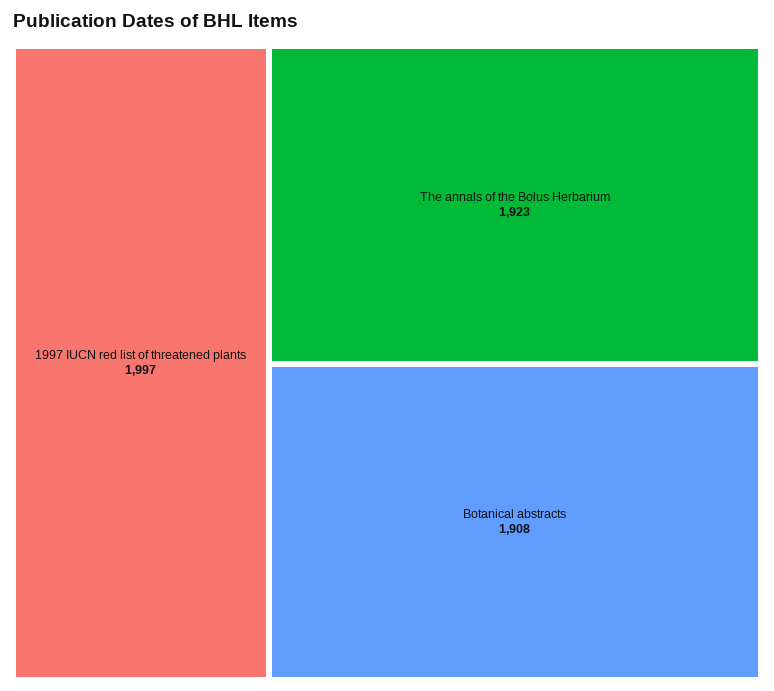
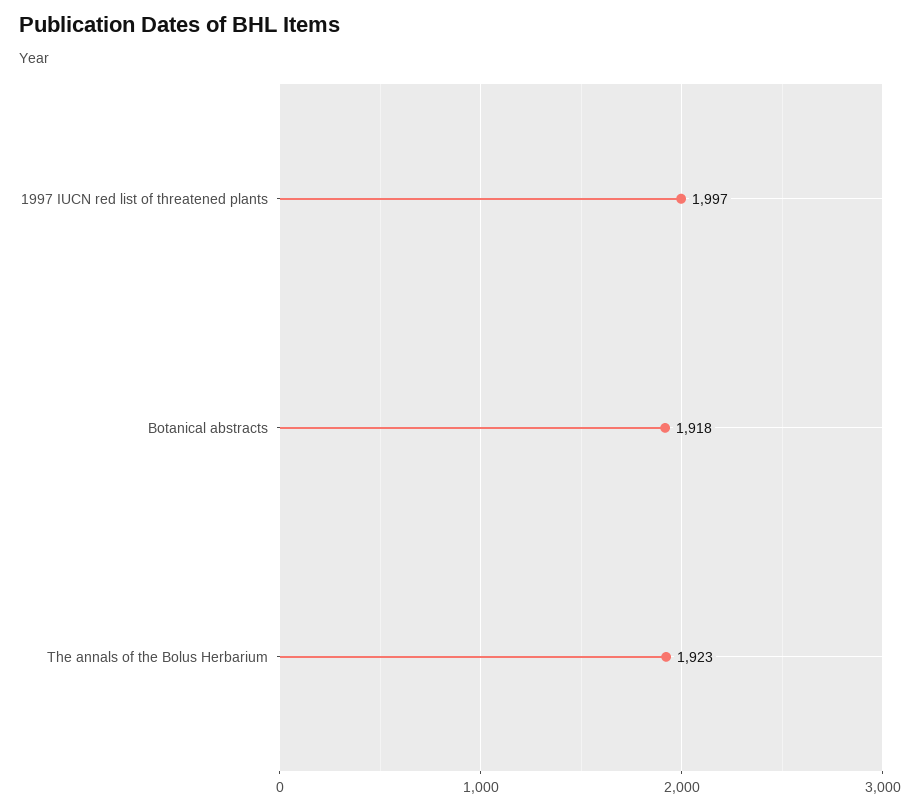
  {
    "1997 IUCN red list of threatened plants": 1997,
    "The annals of the Bolus Herbarium": 1923,
-   "Botanical abstracts": 1908
+   "Botanical abstracts": 1918
  }

